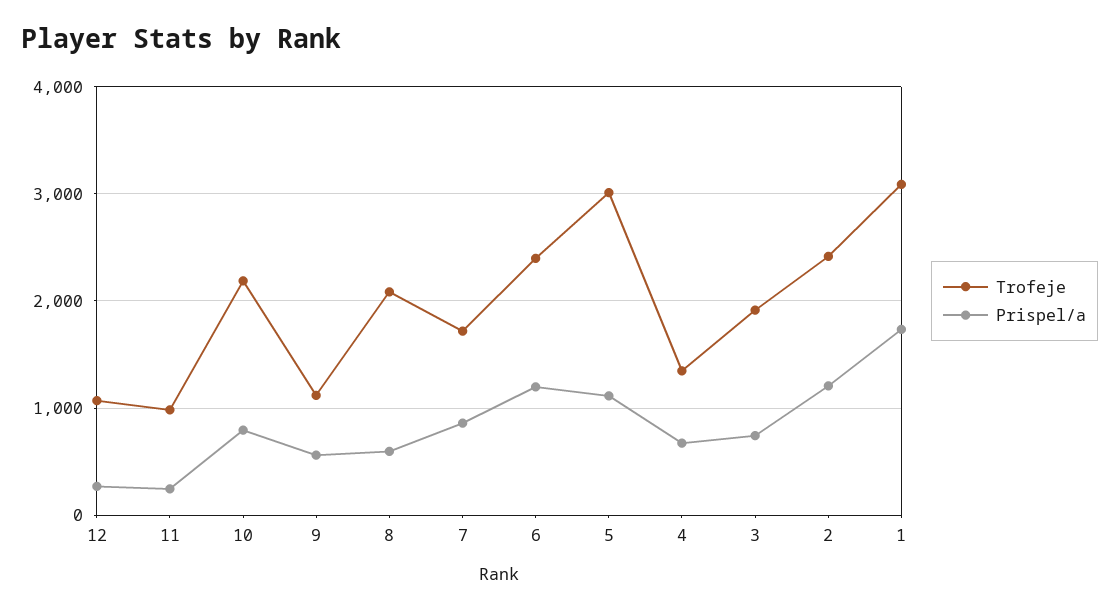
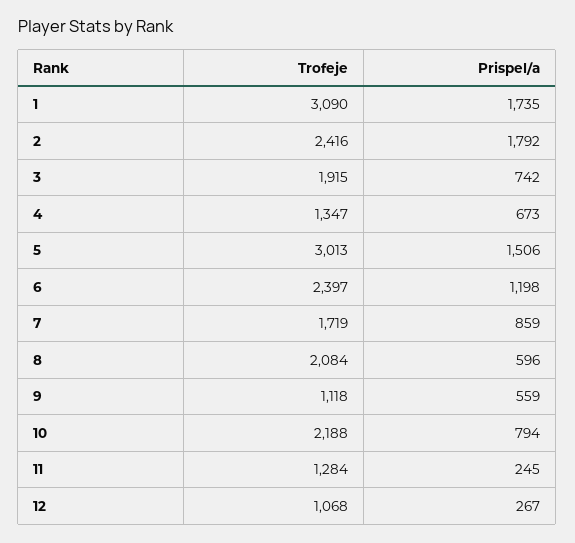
  {
    "Trofeje": {
      "12": 1068,
-     "11": 1000,
+     "11": 1284,
      "10": 2188,
      "9": 1118,
      "8": 2084,
      "7": 1719,
      "6": 2397,
      "5": 3013,
      "4": 1347,
      "3": 1915,
      "2": 2416,
      "1": 3090
    },
    "Prispel/a": {
      "12": 267,
      "11": 245,
      "10": 794,
      "9": 559,
      "8": 596,
      "7": 859,
      "6": 1198,
-     "5": 1100,
+     "5": 1506,
      "4": 673,
      "3": 742,
-     "2": 1200,
+     "2": 1792,
      "1": 1735
    }
  }

